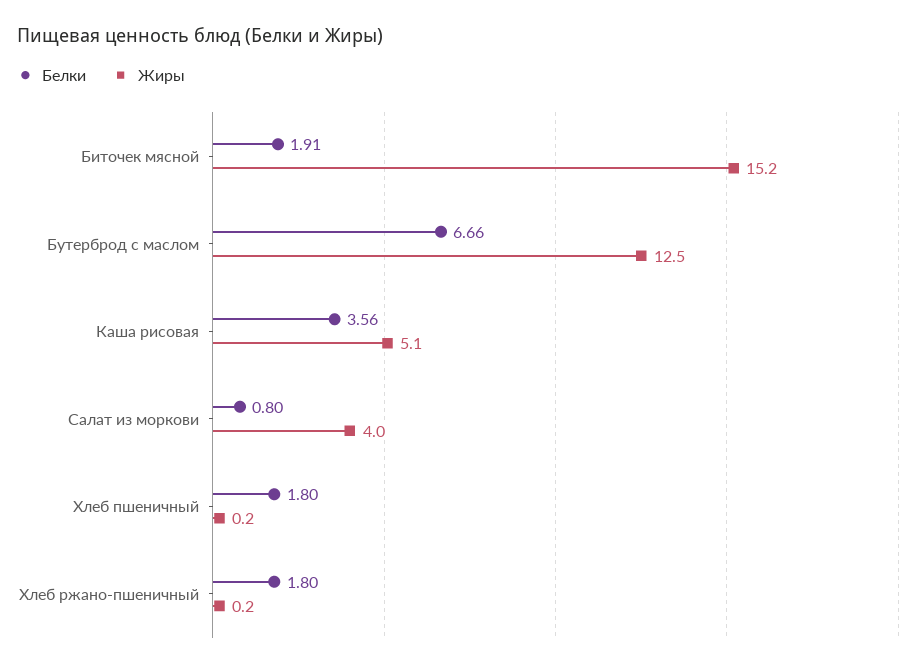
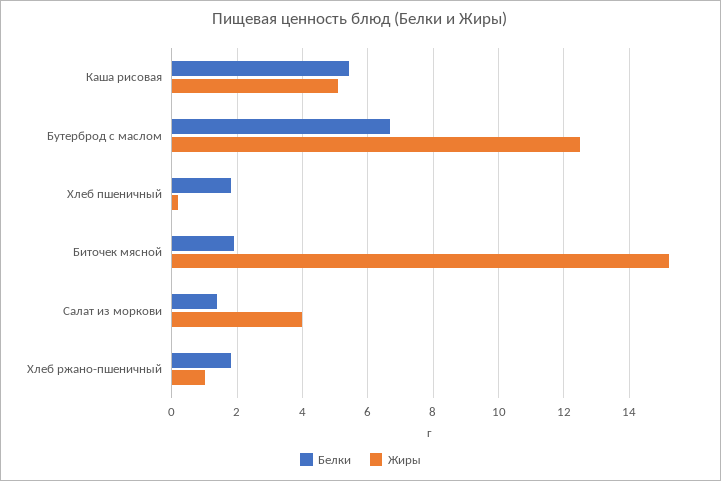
  {
    "Белки": {
      "Биточек мясной": 1.91,
      "Бутерброд с маслом": 6.66,
-     "Каша рисовая": 3.56,
+     "Каша рисовая": 5.4,
-     "Салат из моркови": 0.8,
+     "Салат из моркови": 1.4,
      "Хлеб пшеничный": 1.8,
      "Хлеб ржано-пшеничный": 1.8
    },
    "Жиры": {
      "Биточек мясной": 15.2,
      "Бутерброд с маслом": 12.5,
      "Каша рисовая": 5.1,
      "Салат из моркови": 4,
      "Хлеб пшеничный": 0.2,
-     "Хлеб ржано-пшеничный": 0.2
+     "Хлеб ржано-пшеничный": 1
    }
  }

